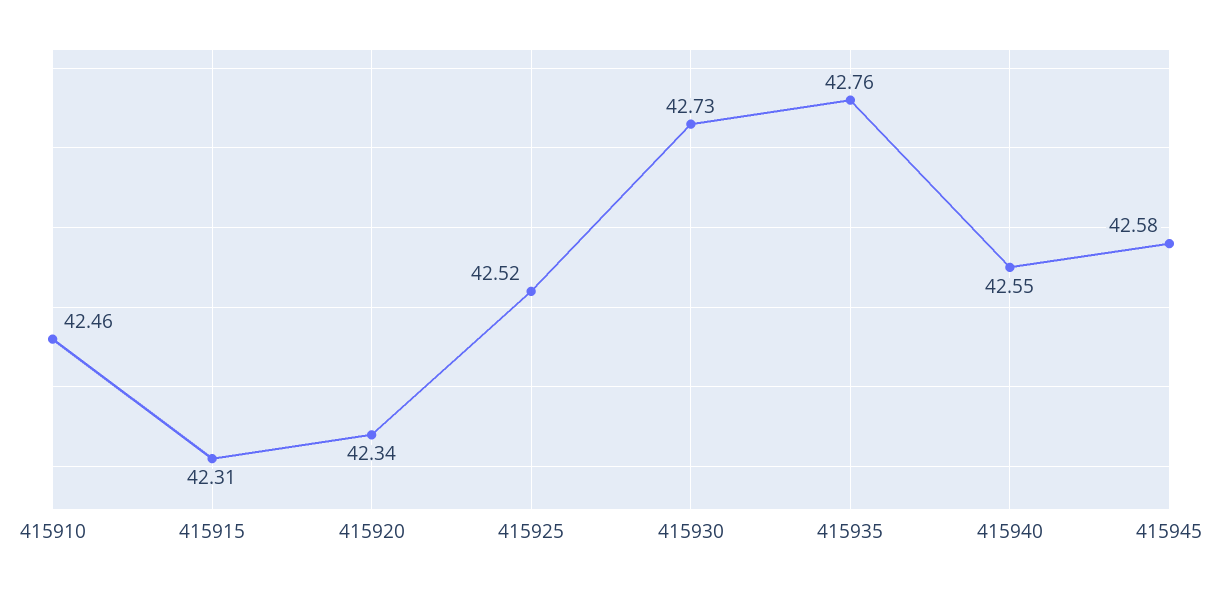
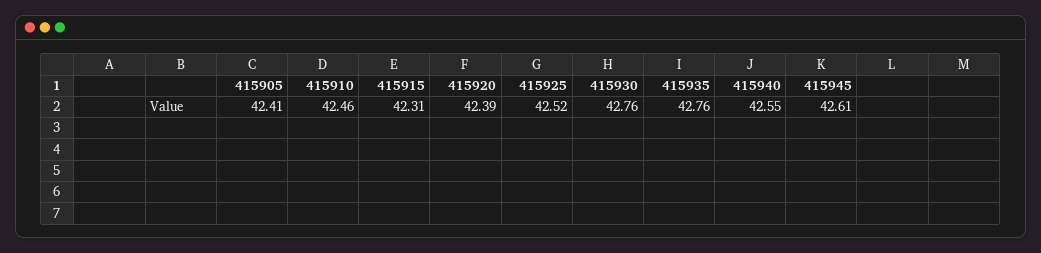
  {
    "415910": 42.46,
    "415915": 42.31,
-   "415920": 42.34,
+   "415920": 42.39,
    "415925": 42.52,
-   "415930": 42.73,
+   "415930": 42.76,
    "415935": 42.76,
    "415940": 42.55,
-   "415945": 42.58
+   "415945": 42.61,
+   "415905": 42.41
  }

